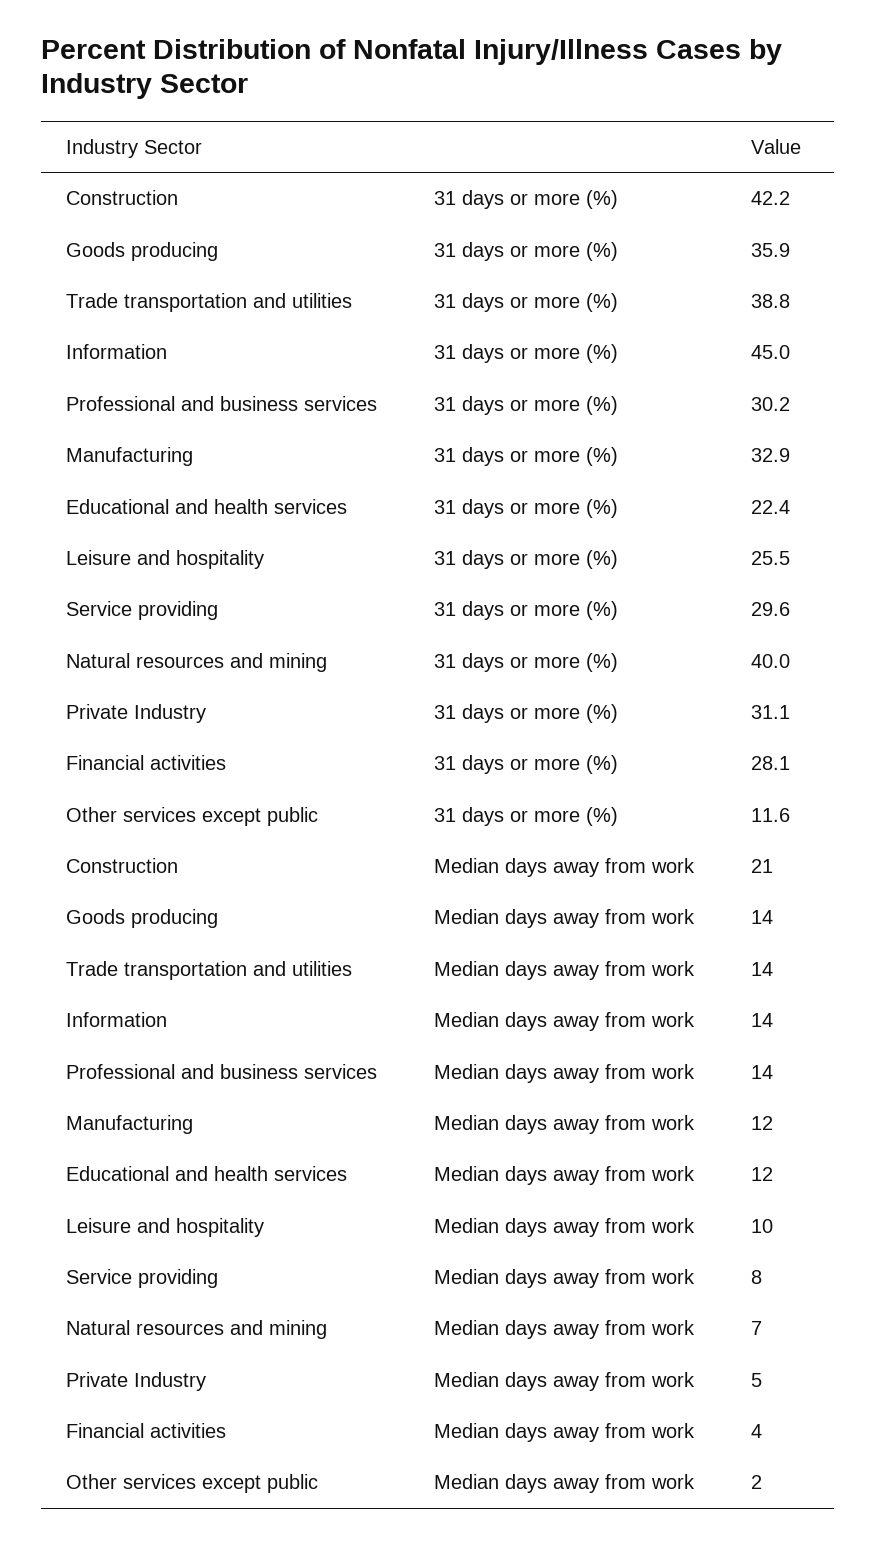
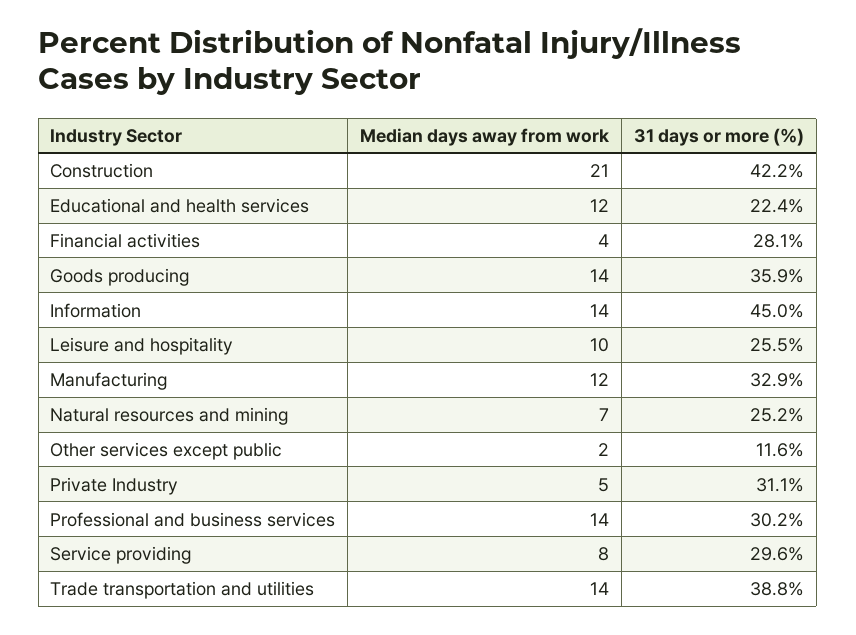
  {
    "Construction": {
      "31 days or more (%)": 42.2,
      "Median days away from work": 21
    },
    "Goods producing": {
      "31 days or more (%)": 35.9,
      "Median days away from work": 14
    },
    "Trade transportation and utilities": {
      "31 days or more (%)": 38.8,
      "Median days away from work": 14
    },
    "Information": {
      "31 days or more (%)": 45,
      "Median days away from work": 14
    },
    "Professional and business services": {
      "31 days or more (%)": 30.2,
      "Median days away from work": 14
    },
    "Manufacturing": {
      "31 days or more (%)": 32.9,
      "Median days away from work": 12
    },
    "Educational and health services": {
      "31 days or more (%)": 22.4,
      "Median days away from work": 12
    },
    "Leisure and hospitality": {
      "31 days or more (%)": 25.5,
      "Median days away from work": 10
    },
    "Service providing": {
      "31 days or more (%)": 29.6,
      "Median days away from work": 8
    },
    "Natural resources and mining": {
-     "31 days or more (%)": 40,
+     "31 days or more (%)": 25.2,
      "Median days away from work": 7
    },
    "Private Industry": {
      "31 days or more (%)": 31.1,
      "Median days away from work": 5
    },
    "Financial activities": {
      "31 days or more (%)": 28.1,
      "Median days away from work": 4
    },
    "Other services except public": {
      "31 days or more (%)": 11.6,
      "Median days away from work": 2
    }
  }

